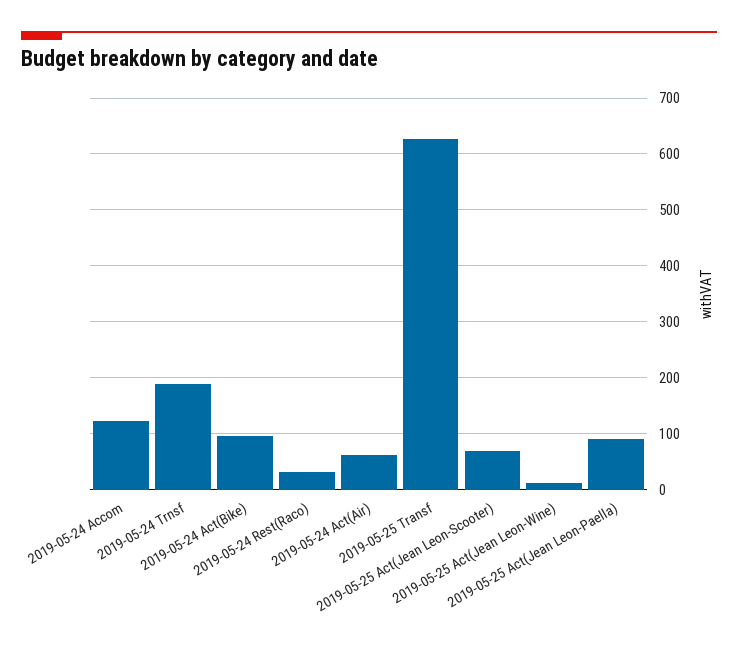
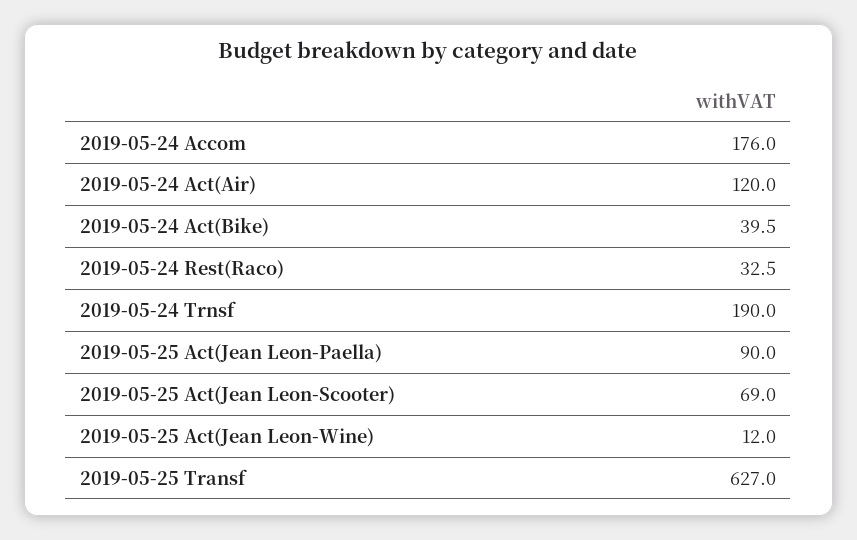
  {
-   "2019-05-24 Accom": 120,
+   "2019-05-24 Accom": 176,
    "2019-05-24 Trnsf": 190,
-   "2019-05-24 Act(Bike)": 100,
+   "2019-05-24 Act(Bike)": 39.5,
    "2019-05-24 Rest(Raco)": 32.5,
-   "2019-05-24 Act(Air)": 60,
+   "2019-05-24 Act(Air)": 120,
    "2019-05-25 Transf": 627,
    "2019-05-25 Act(Jean Leon-Scooter)": 69,
    "2019-05-25 Act(Jean Leon-Wine)": 12,
    "2019-05-25 Act(Jean Leon-Paella)": 90
  }

